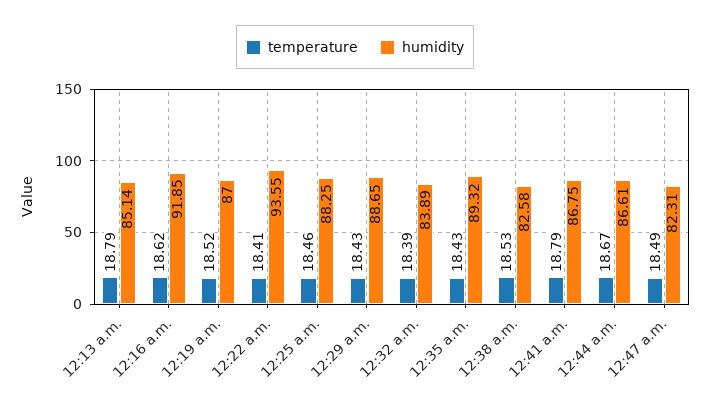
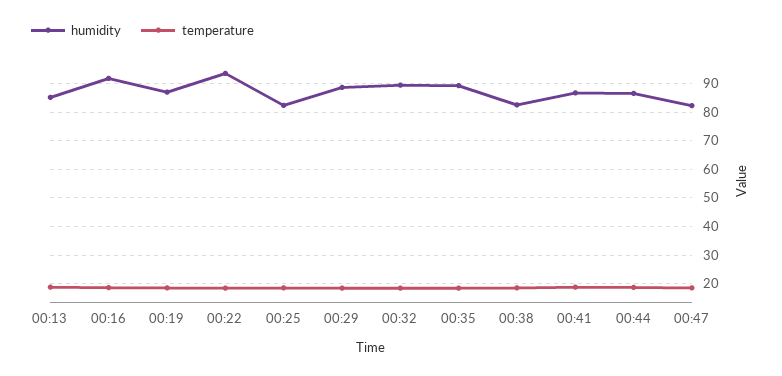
  {
    "temperature": {
      "12:13 a.m.": 18.79,
      "12:16 a.m.": 18.62,
      "12:19 a.m.": 18.52,
      "12:22 a.m.": 18.41,
      "12:25 a.m.": 18.46,
      "12:29 a.m.": 18.43,
      "12:32 a.m.": 18.39,
      "12:35 a.m.": 18.43,
      "12:38 a.m.": 18.53,
      "12:41 a.m.": 18.79,
      "12:44 a.m.": 18.67,
      "12:47 a.m.": 18.49
    },
    "humidity": {
      "12:13 a.m.": 85.14,
      "12:16 a.m.": 91.85,
      "12:19 a.m.": 87,
      "12:22 a.m.": 93.55,
-     "12:25 a.m.": 88.25,
+     "12:25 a.m.": 82.5,
      "12:29 a.m.": 88.65,
-     "12:32 a.m.": 83.89,
+     "12:32 a.m.": 90,
      "12:35 a.m.": 89.32,
      "12:38 a.m.": 82.58,
      "12:41 a.m.": 86.75,
      "12:44 a.m.": 86.61,
      "12:47 a.m.": 82.31
    }
  }

